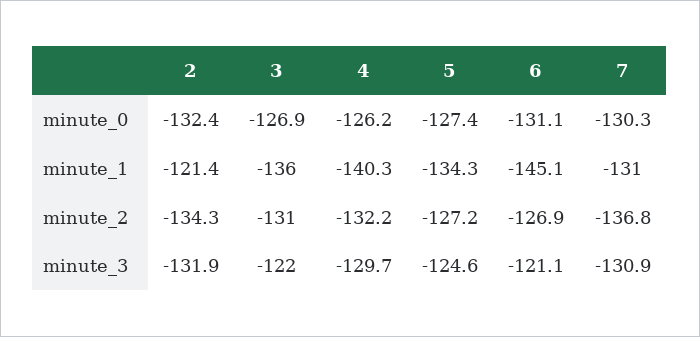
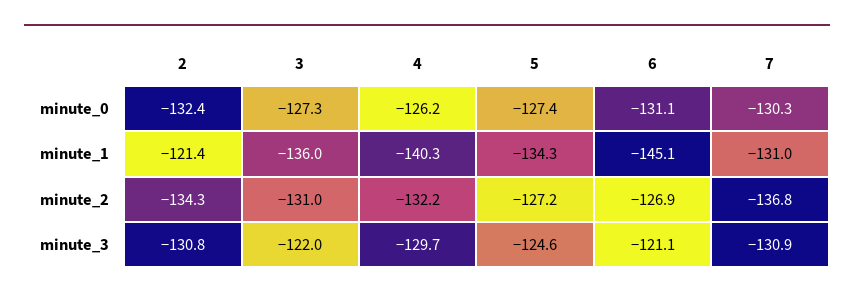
  {
    "2": {
      "minute_0": -132.4,
      "minute_1": -121.4,
      "minute_2": -134.3,
-     "minute_3": -131.9
+     "minute_3": -130.8
    },
    "3": {
-     "minute_0": -126.9,
+     "minute_0": -127.3,
      "minute_1": -136,
      "minute_2": -131,
      "minute_3": -122
    },
    "4": {
      "minute_0": -126.2,
      "minute_1": -140.3,
      "minute_2": -132.2,
      "minute_3": -129.7
    },
    "5": {
      "minute_0": -127.4,
      "minute_1": -134.3,
      "minute_2": -127.2,
      "minute_3": -124.6
    },
    "6": {
      "minute_0": -131.1,
      "minute_1": -145.1,
      "minute_2": -126.9,
      "minute_3": -121.1
    },
    "7": {
      "minute_0": -130.3,
      "minute_1": -131,
      "minute_2": -136.8,
      "minute_3": -130.9
    }
  }

